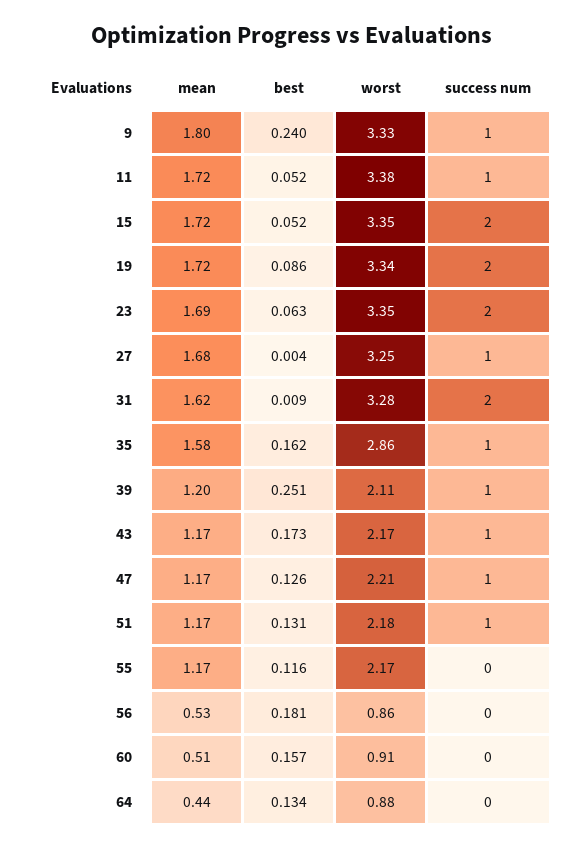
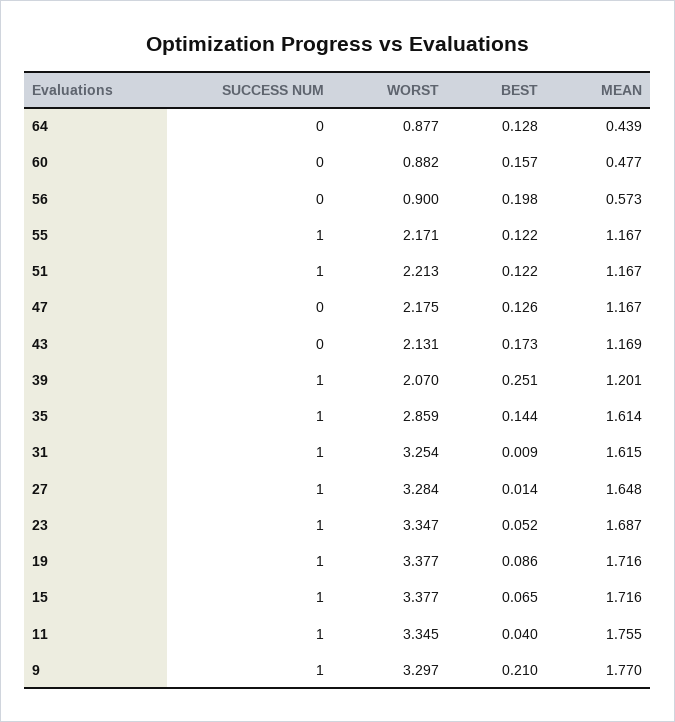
  {
    "mean": {
-     "9": 1.8,
+     "9": 1.77,
-     "11": 1.72,
+     "11": 1.755,
      "15": 1.716,
      "19": 1.716,
      "23": 1.687,
-     "27": 1.68,
+     "27": 1.648,
      "31": 1.615,
-     "35": 1.58,
+     "35": 1.614,
      "39": 1.201,
      "43": 1.169,
      "47": 1.167,
      "51": 1.167,
      "55": 1.167,
-     "56": 0.53,
+     "56": 0.573,
-     "60": 0.51,
+     "60": 0.477,
      "64": 0.439
    },
    "best": {
-     "9": 0.24,
+     "9": 0.21,
-     "11": 0.052,
+     "11": 0.04,
-     "15": 0.052,
+     "15": 0.065,
      "19": 0.086,
-     "23": 0.063,
+     "23": 0.052,
-     "27": 0.004,
+     "27": 0.014,
      "31": 0.009,
-     "35": 0.162,
+     "35": 0.144,
      "39": 0.251,
      "43": 0.173,
      "47": 0.126,
-     "51": 0.131,
+     "51": 0.122,
-     "55": 0.116,
+     "55": 0.122,
-     "56": 0.181,
+     "56": 0.198,
      "60": 0.157,
-     "64": 0.134
+     "64": 0.128
    },
    "worst": {
-     "9": 3.33,
+     "9": 3.297,
-     "11": 3.38,
+     "11": 3.345,
-     "15": 3.35,
+     "15": 3.377,
-     "19": 3.34,
+     "19": 3.377,
      "23": 3.347,
-     "27": 3.25,
+     "27": 3.284,
-     "31": 3.28,
+     "31": 3.254,
      "35": 2.859,
-     "39": 2.11,
+     "39": 2.07,
-     "43": 2.17,
+     "43": 2.131,
-     "47": 2.21,
+     "47": 2.175,
-     "51": 2.18,
+     "51": 2.213,
      "55": 2.171,
-     "56": 0.86,
+     "56": 0.9,
-     "60": 0.91,
+     "60": 0.882,
      "64": 0.877
    },
    "success num": {
      "9": 1,
      "11": 1,
-     "15": 2,
+     "15": 1,
-     "19": 2,
+     "19": 1,
-     "23": 2,
+     "23": 1,
      "27": 1,
-     "31": 2,
+     "31": 1,
      "35": 1,
      "39": 1,
-     "43": 1,
+     "43": 0,
-     "47": 1,
+     "47": 0,
      "51": 1,
-     "55": 0,
+     "55": 1,
      "56": 0,
      "60": 0,
      "64": 0
    }
  }

